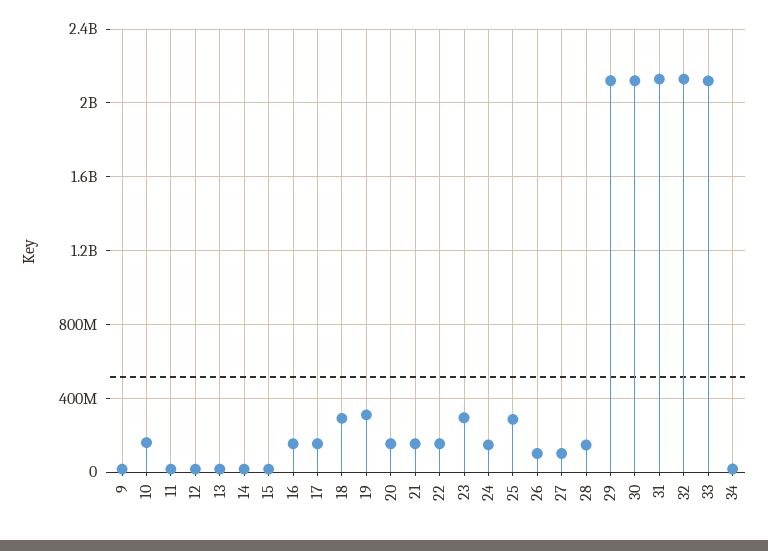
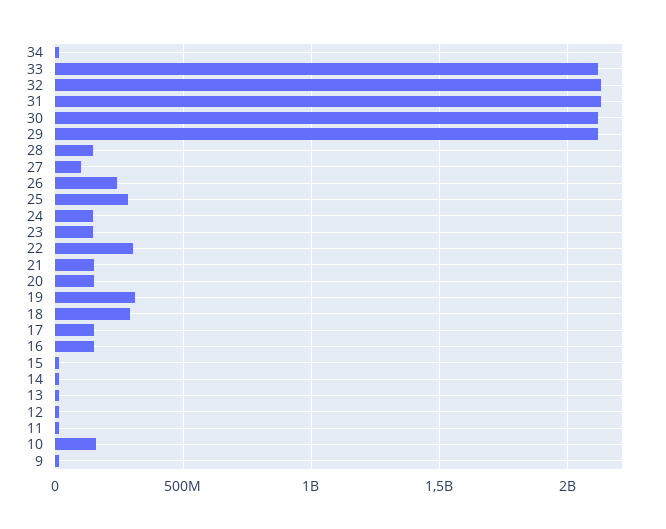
  {
    "9": 0,
    "10": 150000000,
    "11": 0,
    "12": 0,
    "13": 0,
    "14": 0,
    "15": 0,
    "16": 150000000,
    "17": 150000000,
    "18": 300000000,
    "19": 300000000,
    "20": 150000000,
    "21": 150000000,
-   "22": 150000000,
+   "22": 300000000,
-   "23": 300000000,
+   "23": 150000000,
    "24": 150000000,
    "25": 300000000,
-   "26": 100000000,
+   "26": 250000000,
    "27": 100000000,
    "28": 150000000,
    "29": 2100000000,
    "30": 2100000000,
    "31": 2150000000,
    "32": 2150000000,
    "33": 2100000000,
    "34": 0
  }

